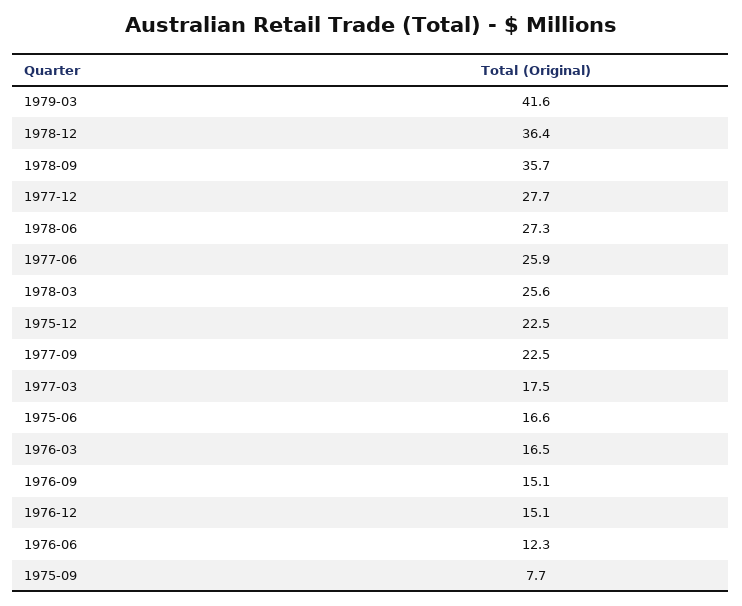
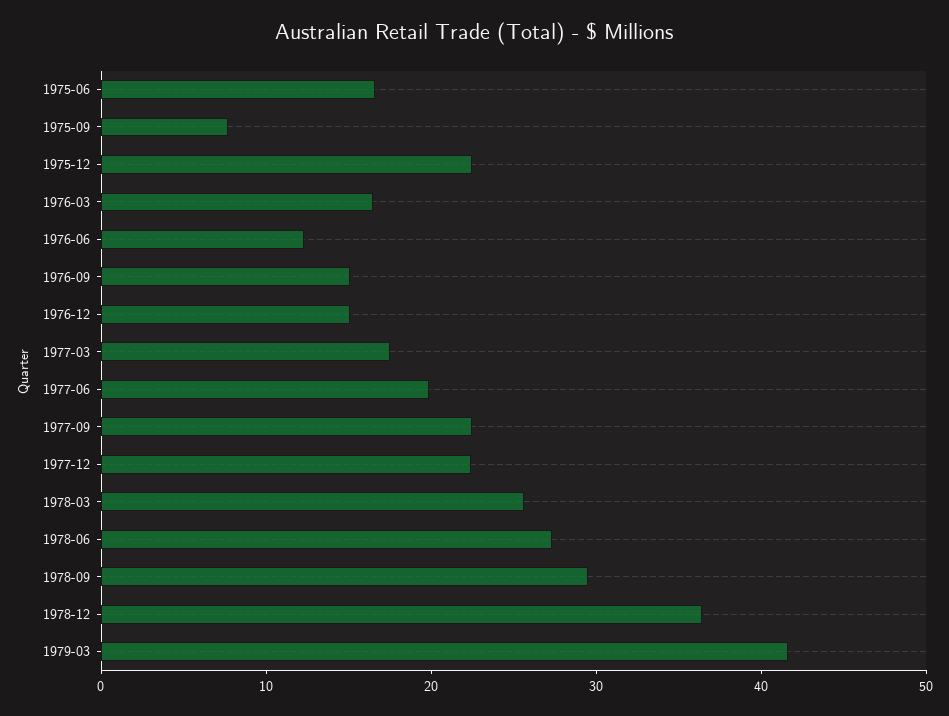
  {
    "1979-03": 41.6,
    "1978-12": 36.4,
-   "1978-09": 35.7,
+   "1978-09": 30,
-   "1977-12": 27.7,
+   "1977-12": 22,
    "1978-06": 27.3,
-   "1977-06": 25.9,
+   "1977-06": 20,
    "1978-03": 25.6,
    "1975-12": 22.5,
    "1977-09": 22.5,
    "1977-03": 17.5,
    "1975-06": 16.6,
    "1976-03": 16.5,
    "1976-09": 15.1,
    "1976-12": 15.1,
    "1976-06": 12.3,
    "1975-09": 7.7
  }

